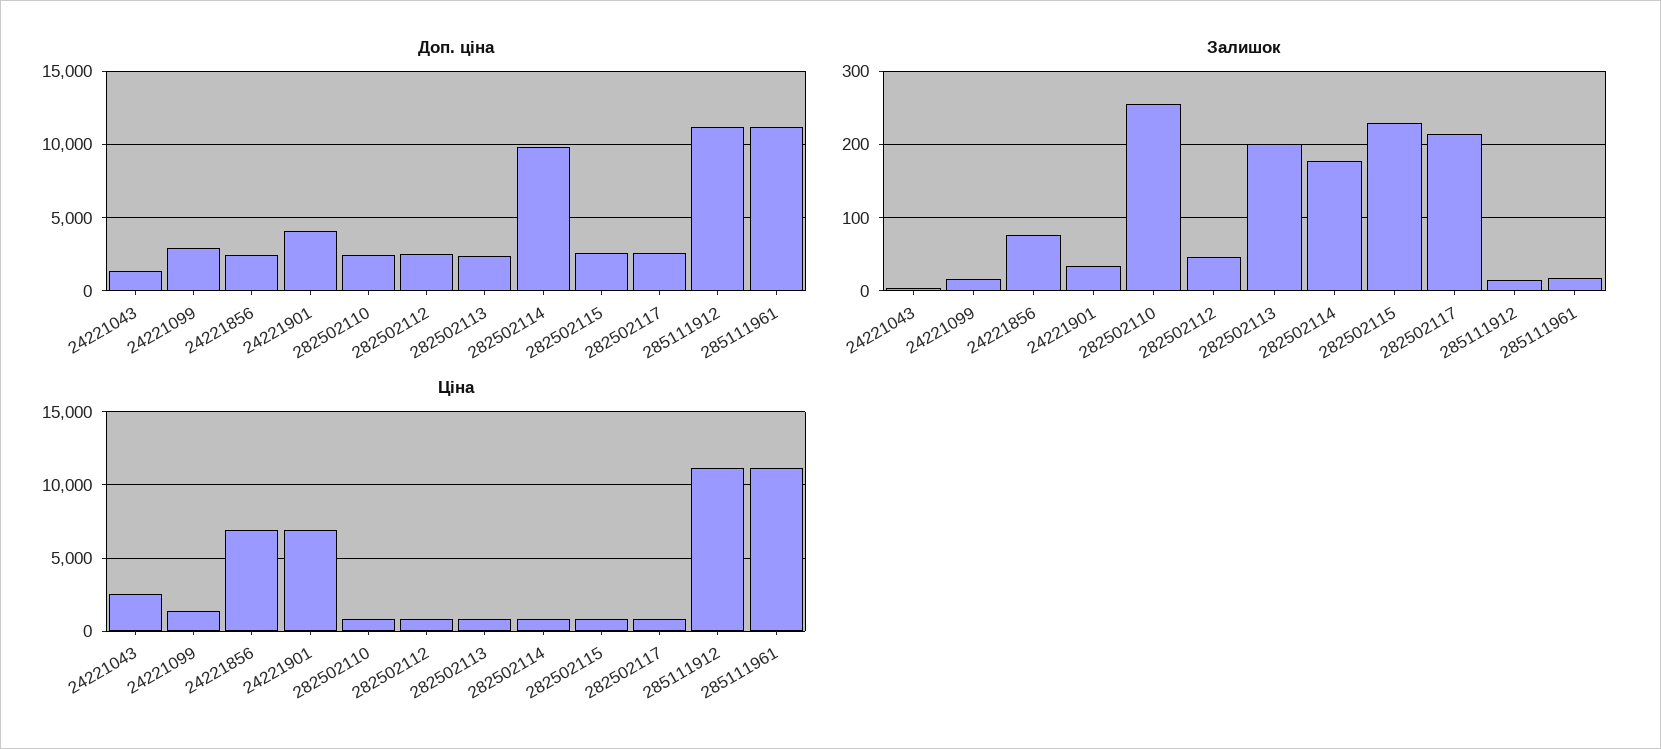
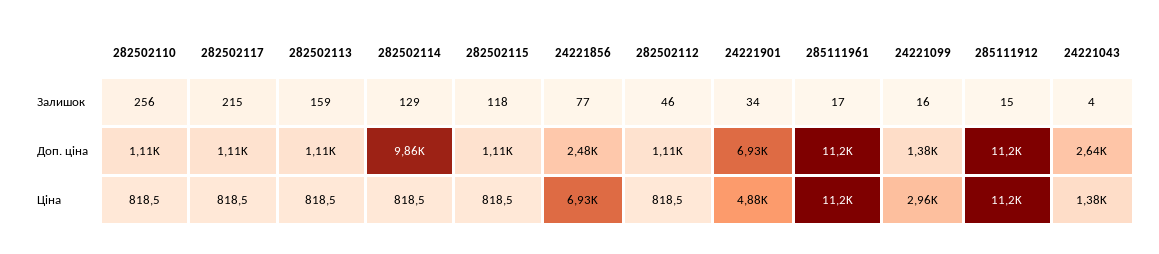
  {
    "Доп. ціна": {
-     "24221043": 1500,
+     "24221043": 2640,
-     "24221099": 3000,
+     "24221099": 1380,
      "24221856": 2480,
-     "24221901": 4000,
+     "24221901": 6930,
-     "282502110": 2500,
+     "282502110": 1110,
-     "282502112": 2500,
+     "282502112": 1110,
-     "282502113": 2500,
+     "282502113": 1110,
      "282502114": 9860,
-     "282502115": 2500,
+     "282502115": 1110,
-     "282502117": 2500,
+     "282502117": 1110,
      "285111912": 11200,
      "285111961": 11200
    },
    "Залишок": {
      "24221043": 4,
      "24221099": 16,
      "24221856": 77,
      "24221901": 34,
      "282502110": 256,
      "282502112": 46,
-     "282502113": 200,
+     "282502113": 159,
-     "282502114": 180,
+     "282502114": 129,
-     "282502115": 230,
+     "282502115": 118,
      "282502117": 215,
      "285111912": 15,
      "285111961": 17
    },
    "Ціна": {
-     "24221043": 2500,
+     "24221043": 1380,
-     "24221099": 1500,
+     "24221099": 2960,
      "24221856": 6930,
-     "24221901": 7000,
+     "24221901": 4880,
      "282502110": 818.5,
      "282502112": 818.5,
      "282502113": 818.5,
      "282502114": 818.5,
      "282502115": 818.5,
      "282502117": 818.5,
      "285111912": 11200,
      "285111961": 11200
    }
  }

